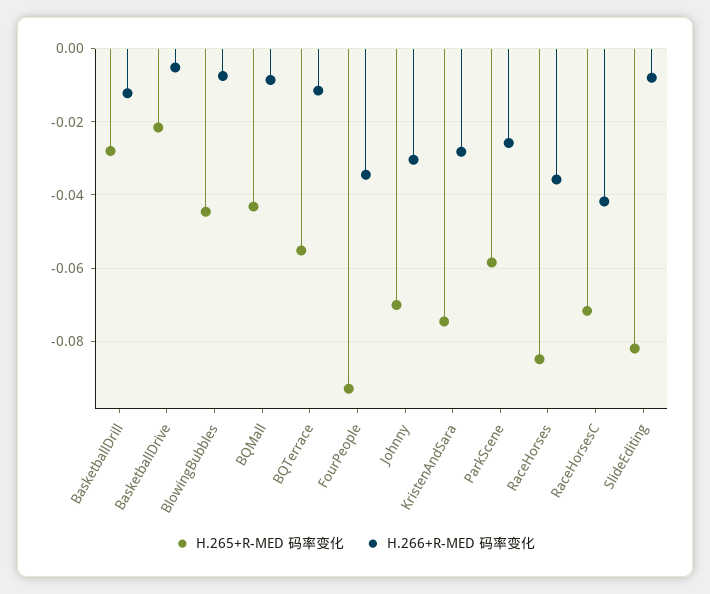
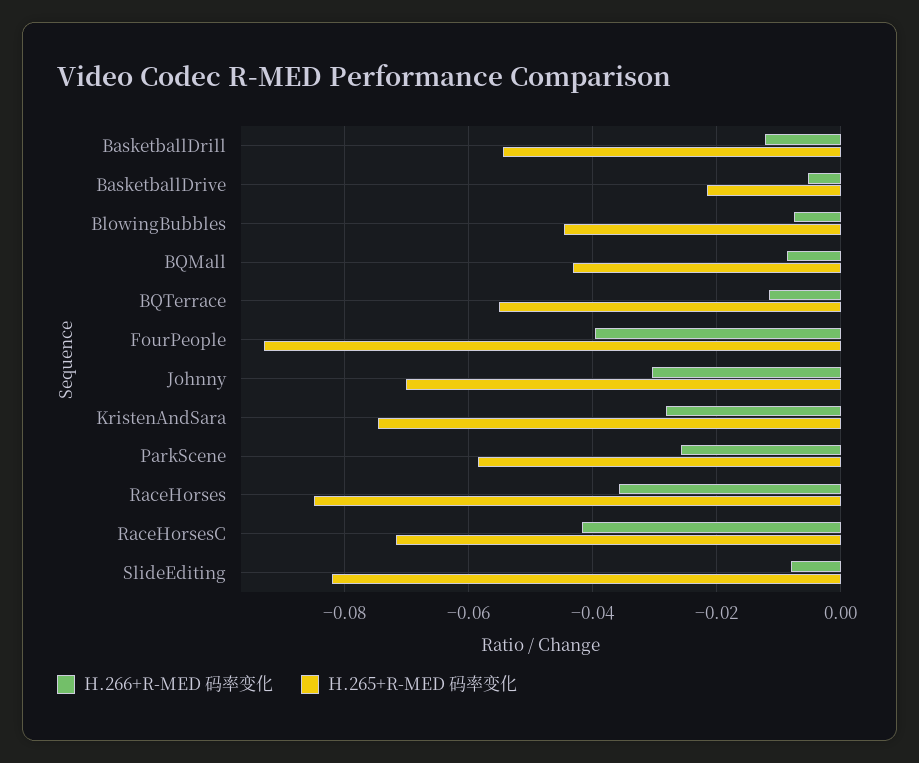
  {
    "H.265+R-MED 码率变化": {
-     "BasketballDrill": -0.028,
+     "BasketballDrill": -0.054,
      "BasketballDrive": -0.022,
      "BlowingBubbles": -0.044,
      "BQMall": -0.044,
      "BQTerrace": -0.056,
      "FourPeople": -0.094,
      "Johnny": -0.07,
      "KristenAndSara": -0.074,
      "ParkScene": -0.058,
      "RaceHorses": -0.084,
      "RaceHorsesC": -0.072,
      "SlideEditing": -0.082
    },
    "H.266+R-MED 码率变化": {
      "BasketballDrill": -0.012,
      "BasketballDrive": -0.006,
      "BlowingBubbles": -0.008,
      "BQMall": -0.008,
      "BQTerrace": -0.012,
-     "FourPeople": -0.034,
+     "FourPeople": -0.04,
      "Johnny": -0.03,
      "KristenAndSara": -0.028,
      "ParkScene": -0.026,
      "RaceHorses": -0.036,
      "RaceHorsesC": -0.042,
      "SlideEditing": -0.008
    }
  }

